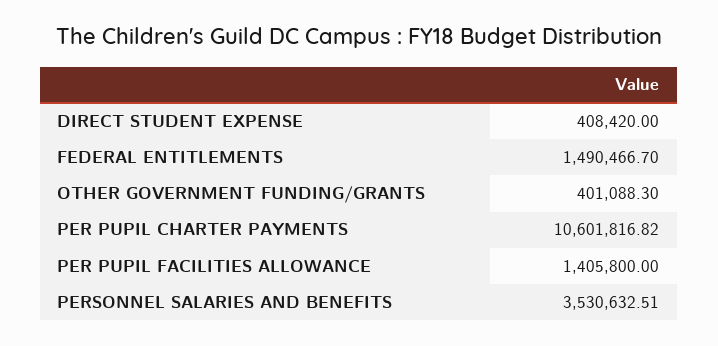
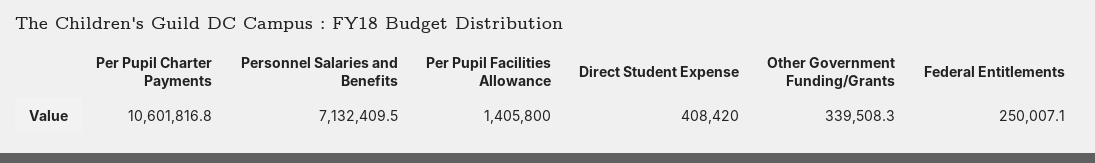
  {
    "DIRECT STUDENT EXPENSE": 408420,
-   "FEDERAL ENTITLEMENTS": 1490466.7,
+   "FEDERAL ENTITLEMENTS": 250007.1,
-   "OTHER GOVERNMENT FUNDING/GRANTS": 401088.3,
+   "OTHER GOVERNMENT FUNDING/GRANTS": 339508.3,
    "PER PUPIL CHARTER PAYMENTS": 10601816.82,
    "PER PUPIL FACILITIES ALLOWANCE": 1405800,
-   "PERSONNEL SALARIES AND BENEFITS": 3530632.51
+   "PERSONNEL SALARIES AND BENEFITS": 7132409.5
  }

